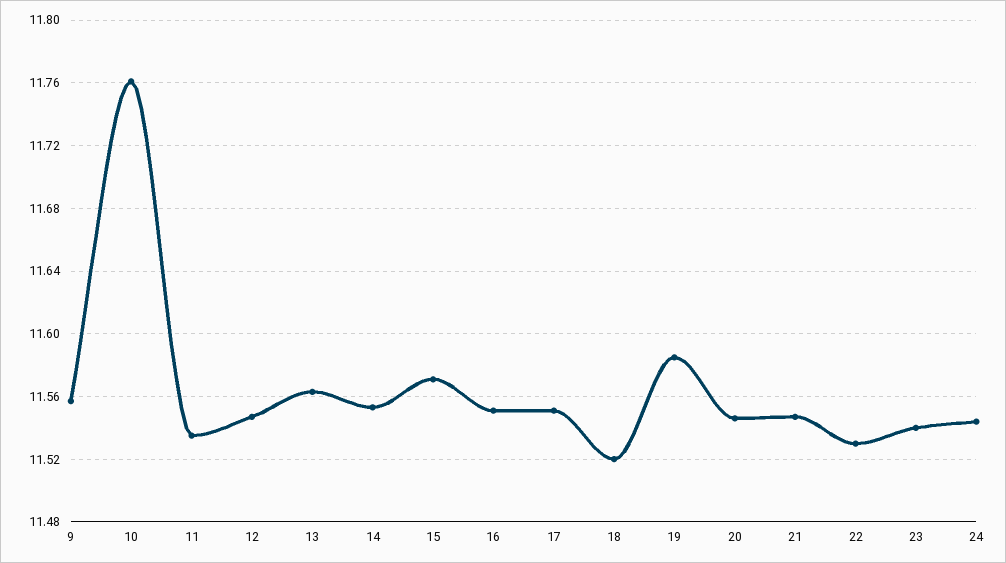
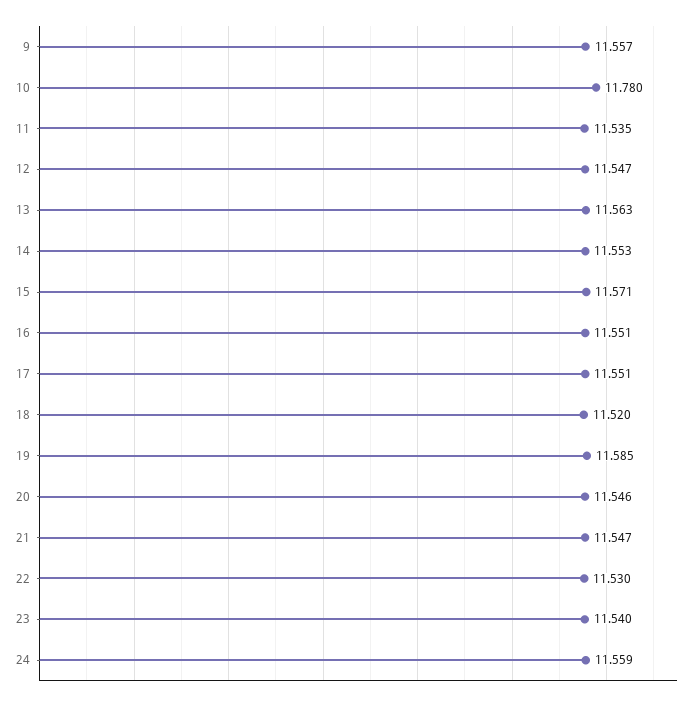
  {
    "9": 11.557,
-   "10": 11.76,
+   "10": 11.78,
    "11": 11.535,
    "12": 11.547,
    "13": 11.563,
    "14": 11.553,
    "15": 11.571,
    "16": 11.551,
    "17": 11.551,
    "18": 11.52,
    "19": 11.585,
    "20": 11.546,
    "21": 11.547,
    "22": 11.53,
    "23": 11.54,
-   "24": 11.545
+   "24": 11.559
  }

